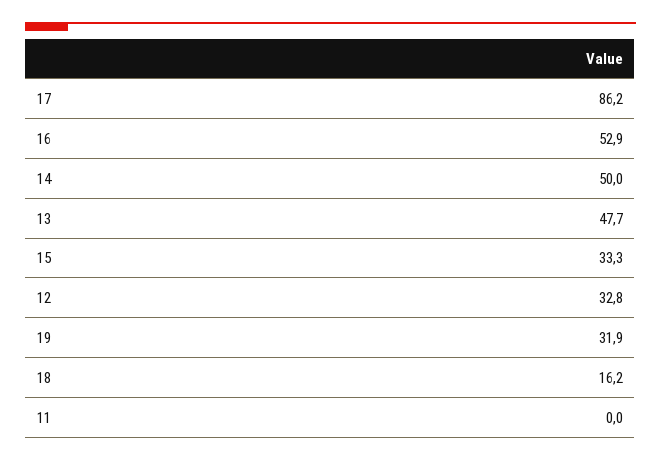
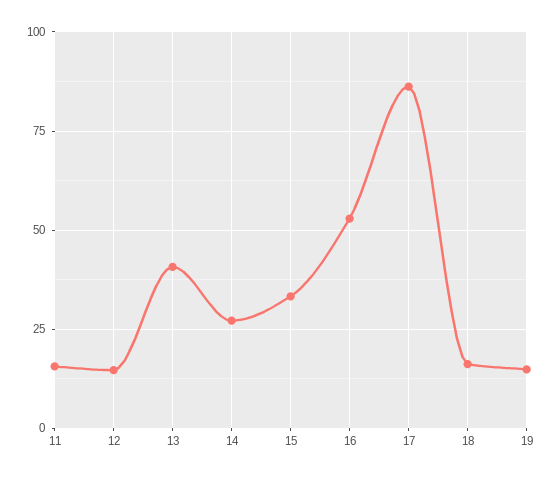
  {
    "17": 86.2,
    "16": 52.9,
-   "14": 50,
+   "14": 27.5,
-   "13": 47.7,
+   "13": 40,
    "15": 33.3,
-   "12": 32.8,
+   "12": 15,
-   "19": 31.9,
+   "19": 15,
    "18": 16.2,
-   "11": 0
+   "11": 15
  }

